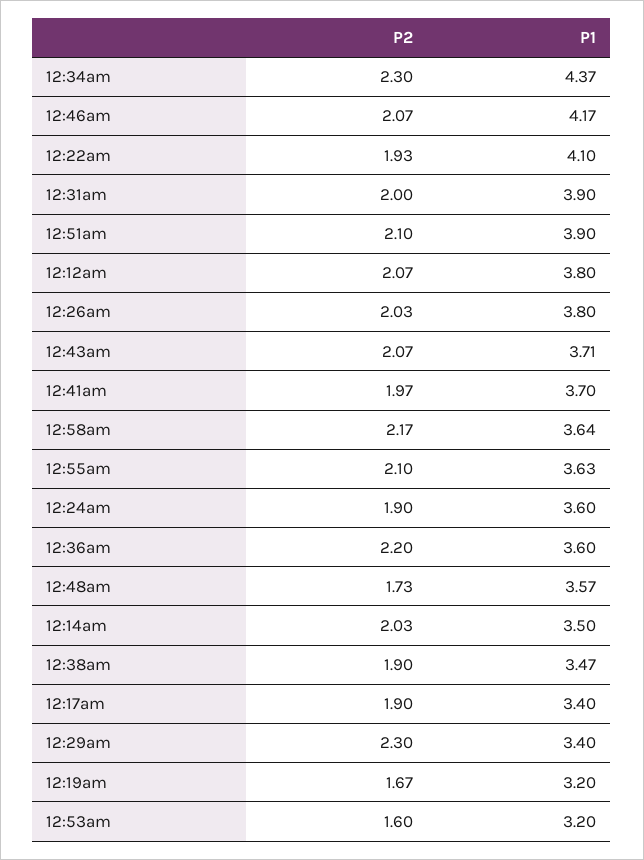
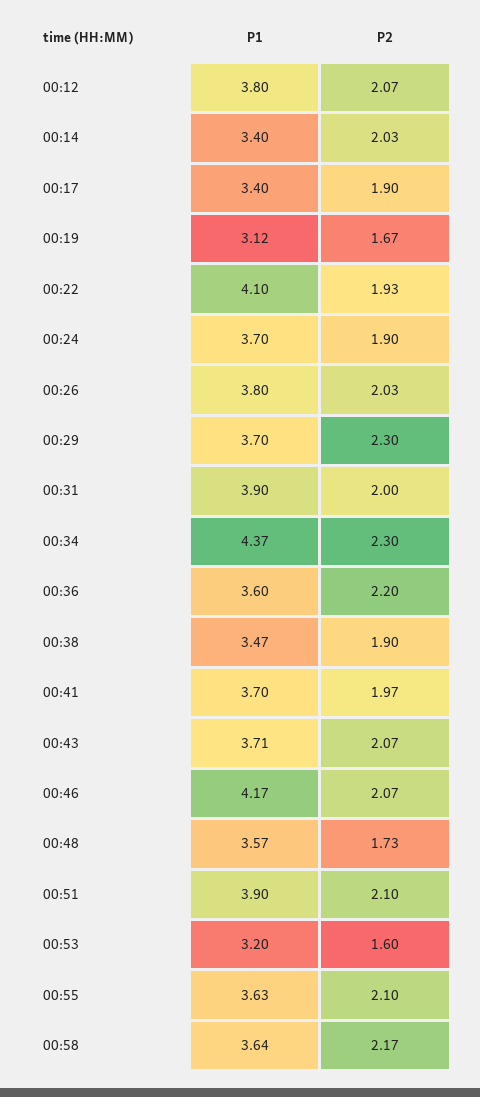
  {
    "P2": {
      "12:34am": 2.3,
      "12:46am": 2.07,
      "12:22am": 1.93,
      "12:31am": 2,
      "12:51am": 2.1,
      "12:12am": 2.07,
      "12:26am": 2.03,
      "12:43am": 2.07,
      "12:41am": 1.97,
      "12:58am": 2.17,
      "12:55am": 2.1,
      "12:24am": 1.9,
      "12:36am": 2.2,
      "12:48am": 1.73,
      "12:14am": 2.03,
      "12:38am": 1.9,
      "12:17am": 1.9,
      "12:29am": 2.3,
      "12:19am": 1.67,
      "12:53am": 1.6
    },
    "P1": {
      "12:34am": 4.37,
      "12:46am": 4.17,
      "12:22am": 4.1,
      "12:31am": 3.9,
      "12:51am": 3.9,
      "12:12am": 3.8,
      "12:26am": 3.8,
      "12:43am": 3.71,
      "12:41am": 3.7,
      "12:58am": 3.64,
      "12:55am": 3.63,
-     "12:24am": 3.6,
+     "12:24am": 3.7,
      "12:36am": 3.6,
      "12:48am": 3.57,
-     "12:14am": 3.5,
+     "12:14am": 3.4,
      "12:38am": 3.47,
      "12:17am": 3.4,
-     "12:29am": 3.4,
+     "12:29am": 3.7,
-     "12:19am": 3.2,
+     "12:19am": 3.12,
      "12:53am": 3.2
    }
  }

